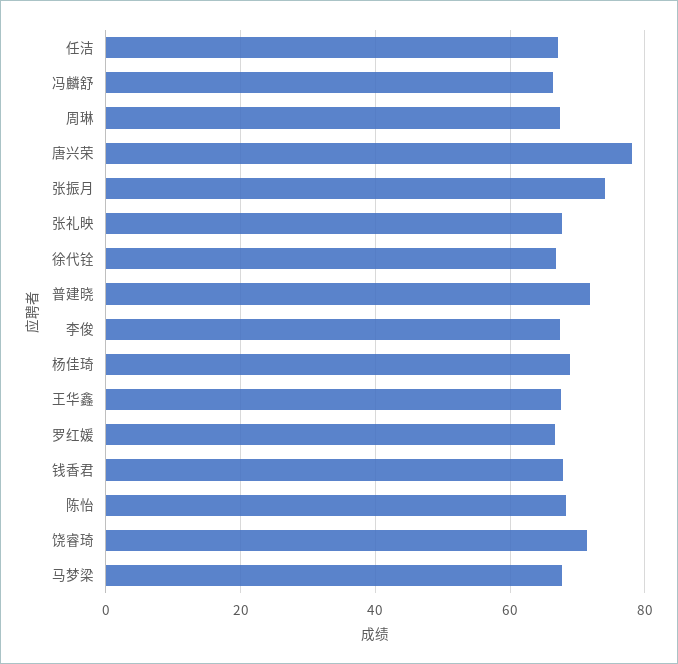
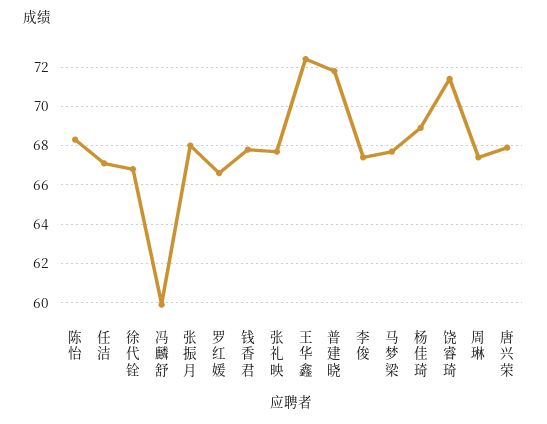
  {
    "任洁": 67,
-   "冯麟舒": 66,
+   "冯麟舒": 60,
    "周琳": 67.5,
-   "唐兴荣": 78,
+   "唐兴荣": 68,
-   "张振月": 74,
+   "张振月": 68,
    "张礼映": 67.5,
    "徐代铨": 67,
    "普建晓": 72,
    "李俊": 67.5,
    "杨佳琦": 69,
-   "王华鑫": 68,
+   "王华鑫": 72.5,
    "罗红媛": 66.5,
    "钱香君": 68,
    "陈怡": 68.5,
    "饶睿琦": 71.5,
    "马梦梁": 67.5
  }

